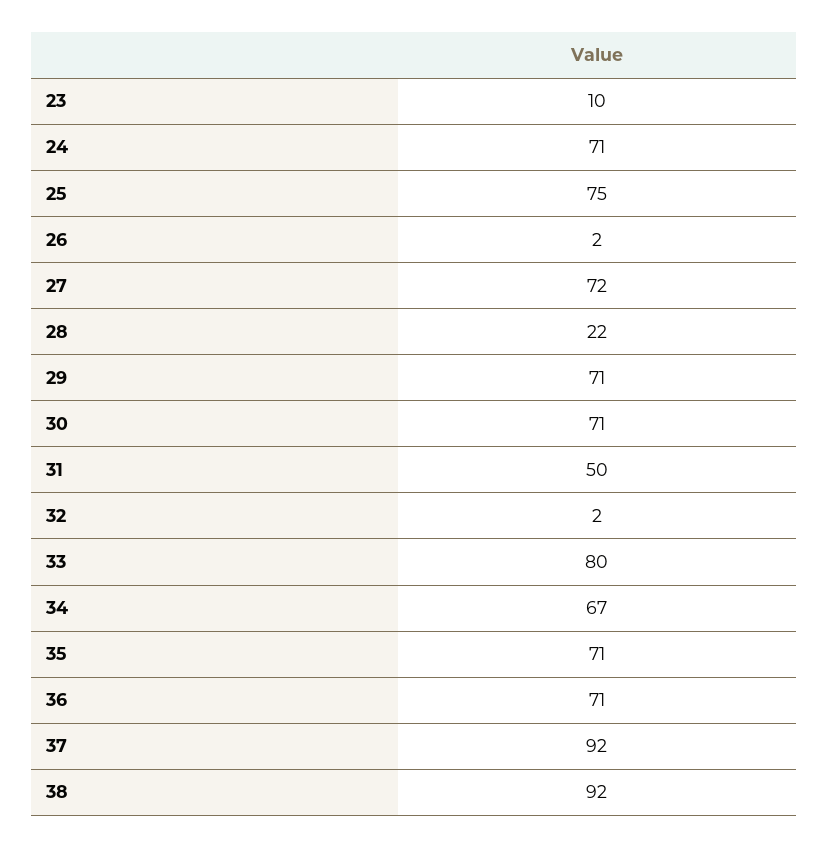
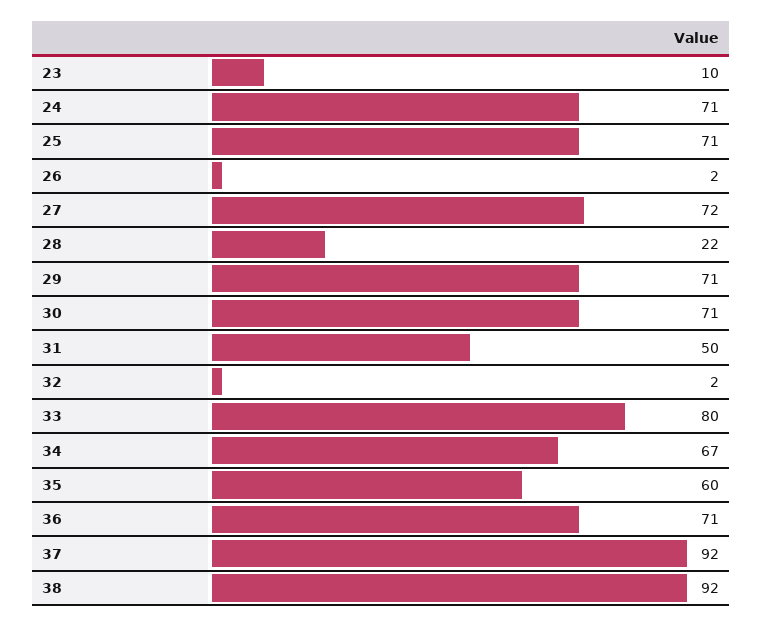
  {
    "23": 10,
    "24": 71,
-   "25": 75,
+   "25": 71,
    "26": 2,
    "27": 72,
    "28": 22,
    "29": 71,
    "30": 71,
    "31": 50,
    "32": 2,
    "33": 80,
    "34": 67,
-   "35": 71,
+   "35": 60,
    "36": 71,
    "37": 92,
    "38": 92
  }

